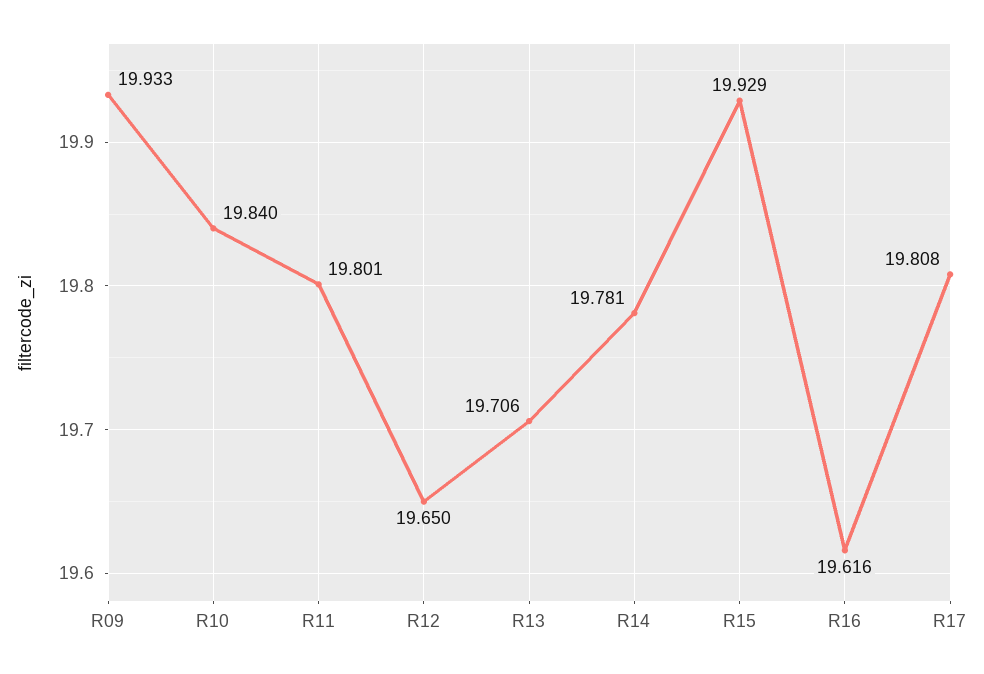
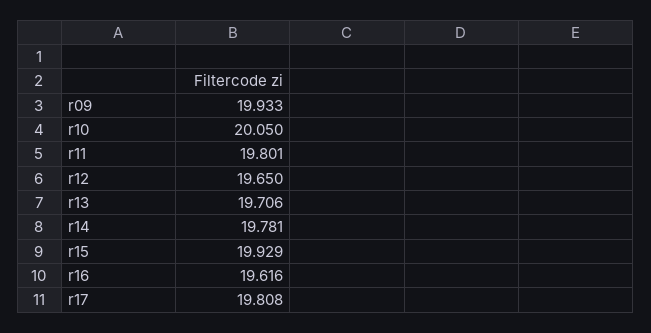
  {
    "R09": 19.933,
-   "R10": 19.84,
+   "R10": 20.05,
    "R11": 19.801,
    "R12": 19.65,
    "R13": 19.706,
    "R14": 19.781,
    "R15": 19.929,
    "R16": 19.616,
    "R17": 19.808
  }

